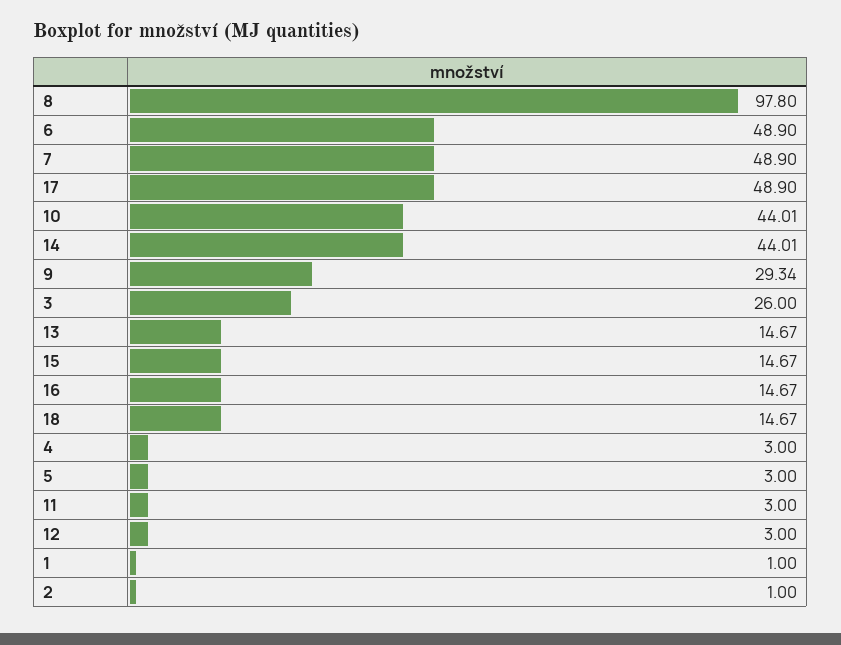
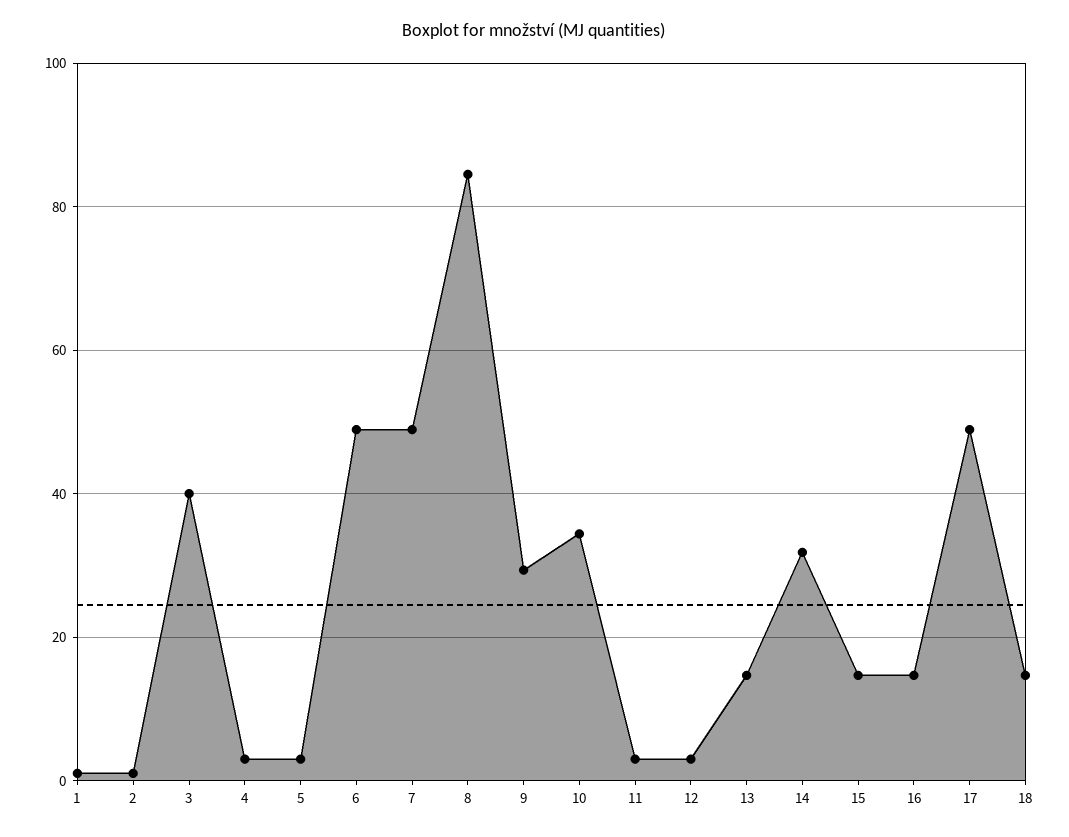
  {
-   "8": 97.8,
+   "8": 84,
    "6": 48.9,
    "7": 48.9,
    "17": 48.9,
-   "10": 44.01,
+   "10": 34,
-   "14": 44.01,
+   "14": 32,
    "9": 29.34,
-   "3": 26,
+   "3": 40,
    "13": 14.67,
    "15": 14.67,
    "16": 14.67,
    "18": 14.67,
    "4": 3,
    "5": 3,
    "11": 3,
    "12": 3,
    "1": 1,
    "2": 1
  }

